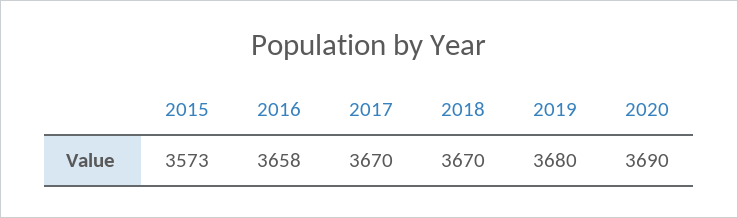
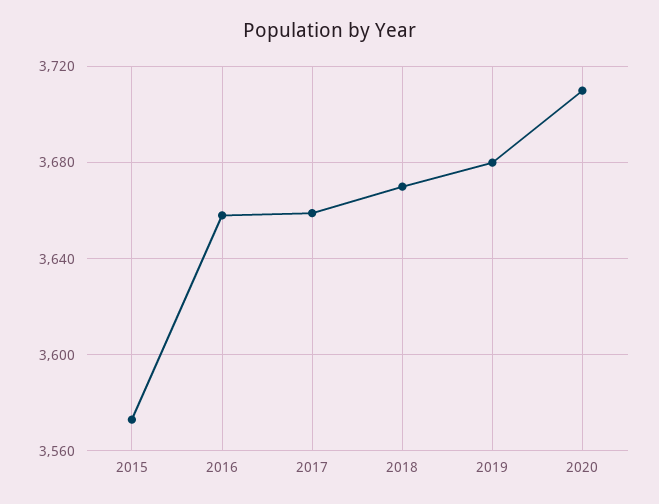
  {
    "2015": 3573,
    "2016": 3658,
-   "2017": 3670,
+   "2017": 3660,
    "2018": 3670,
    "2019": 3680,
-   "2020": 3690
+   "2020": 3710
  }

